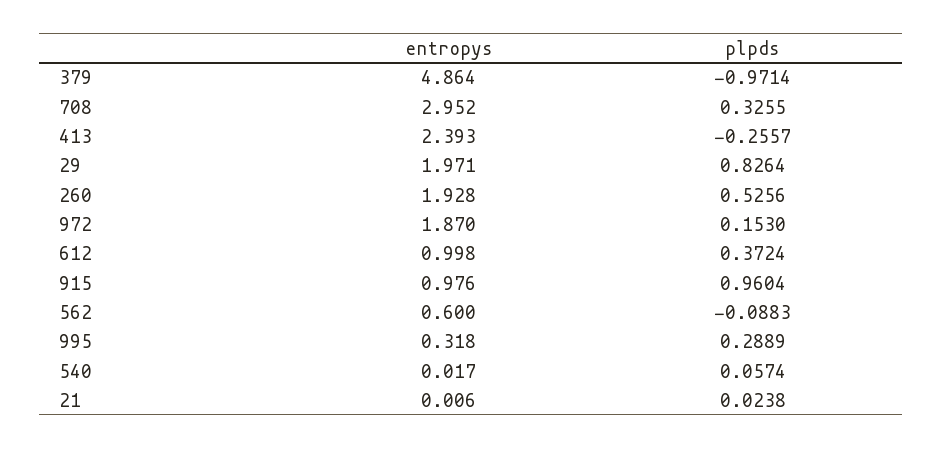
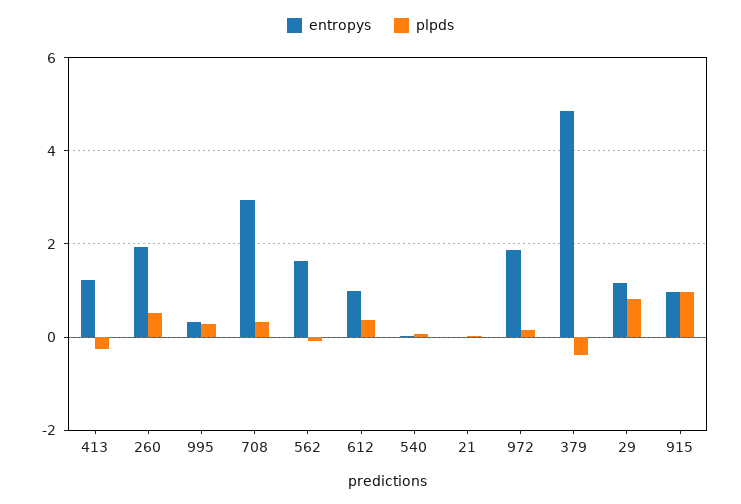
  {
    "entropys": {
      "379": 4.864,
      "708": 2.952,
-     "413": 2.393,
+     "413": 1.2,
-     "29": 1.971,
+     "29": 1.2,
      "260": 1.928,
      "972": 1.87,
      "612": 0.998,
      "915": 0.976,
-     "562": 0.6,
+     "562": 1.6,
      "995": 0.318,
      "540": 0.017,
      "21": 0.006
    },
    "plpds": {
-     "379": -0.9714,
+     "379": -0.4,
      "708": 0.3255,
      "413": -0.2557,
      "29": 0.8264,
      "260": 0.5256,
      "972": 0.153,
      "612": 0.3724,
      "915": 0.9604,
      "562": -0.0883,
      "995": 0.2889,
      "540": 0.0574,
      "21": 0.0238
    }
  }

